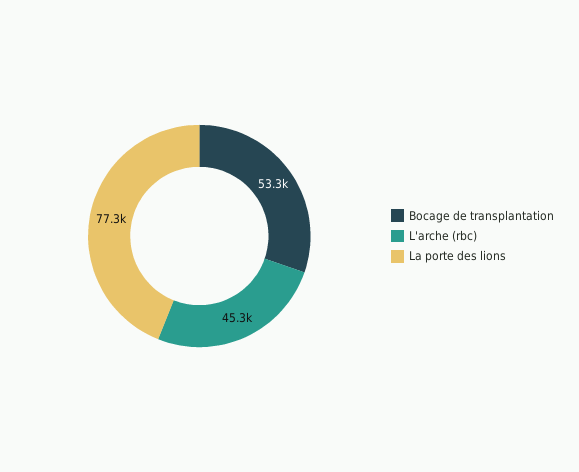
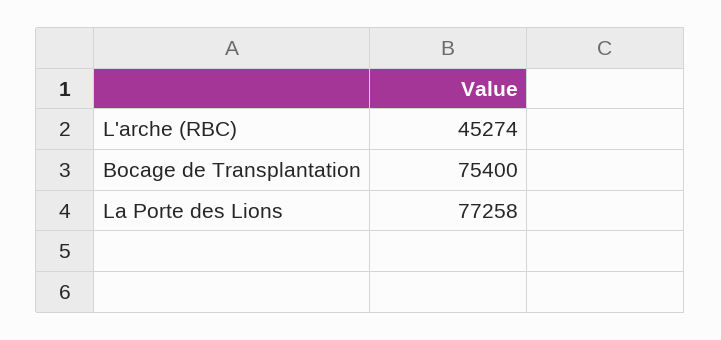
  {
-   "Bocage de transplantation": 53300,
+   "Bocage de transplantation": 75400,
    "L'arche (rbc)": 45274,
    "La porte des lions": 77258
  }

